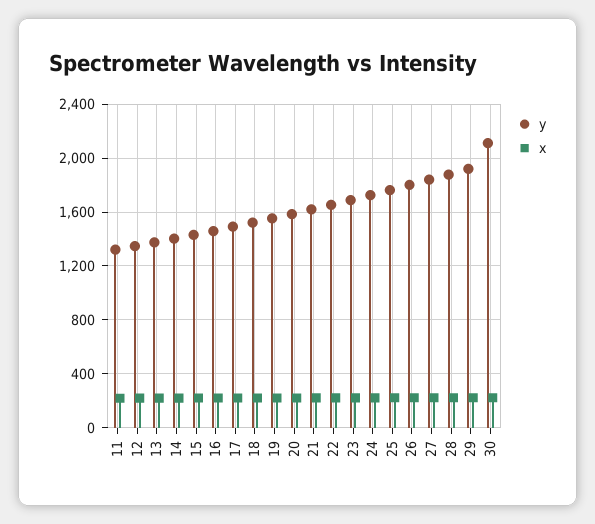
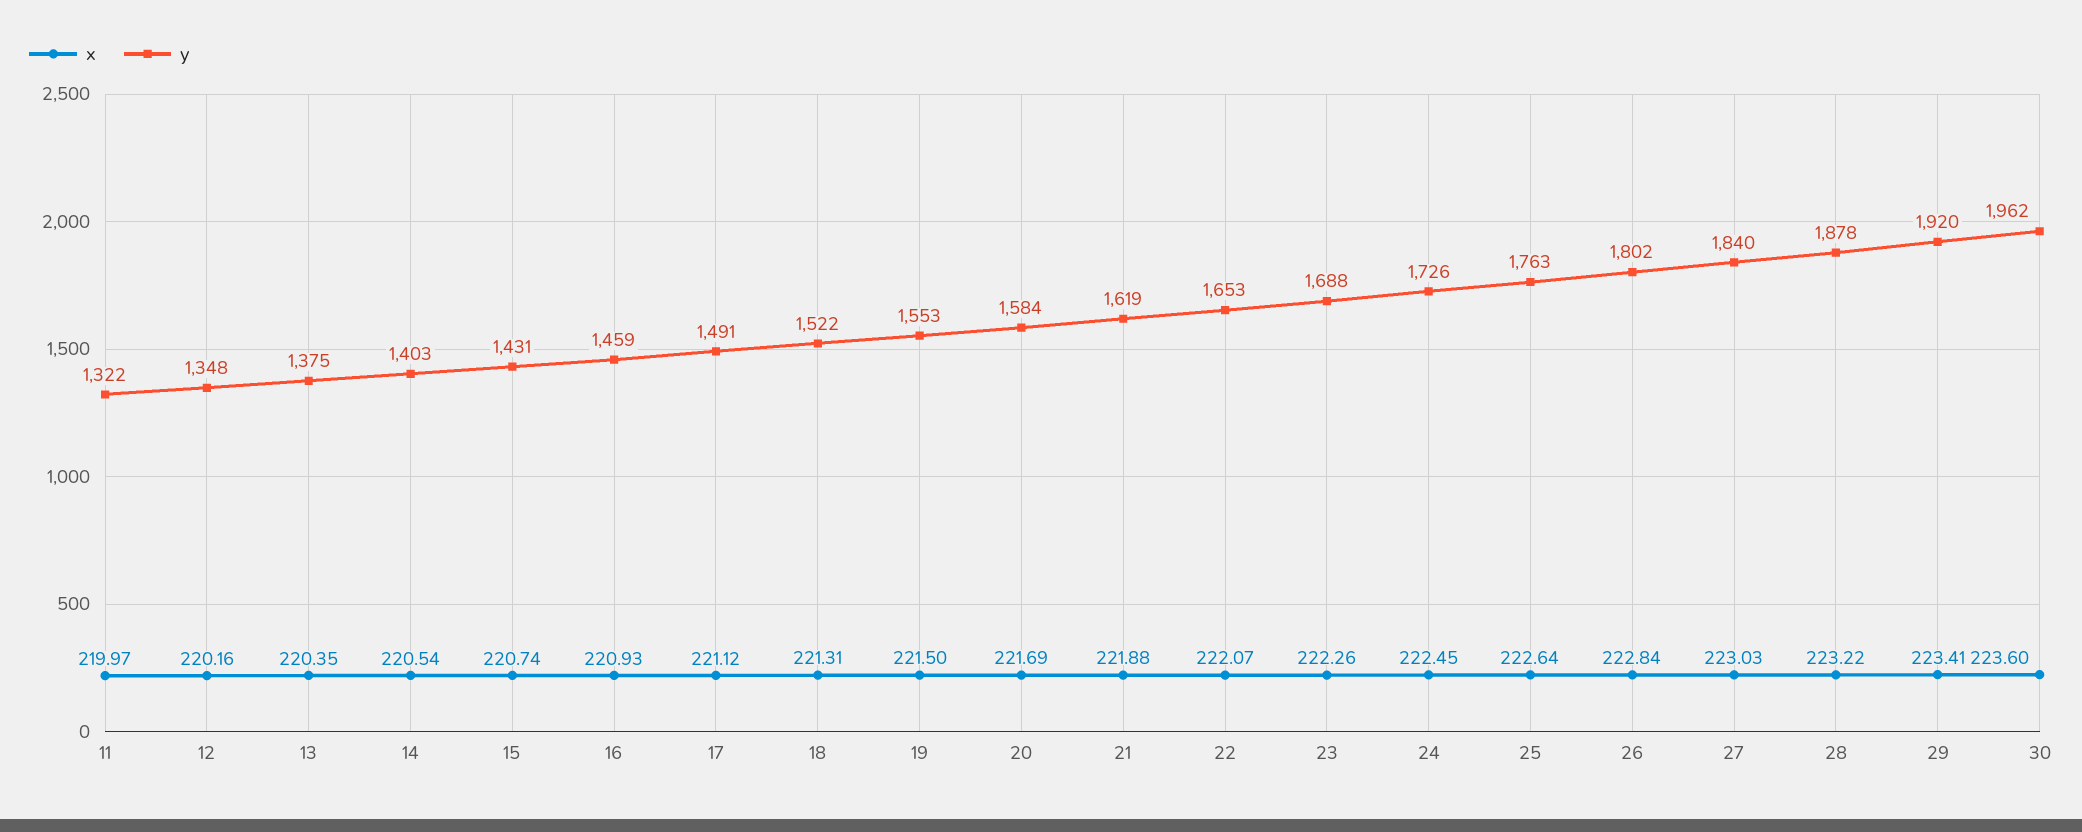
  {
    "y": {
      "11": 1322,
      "12": 1348,
      "13": 1375,
      "14": 1403,
      "15": 1431,
      "16": 1459,
      "17": 1491,
      "18": 1522,
      "19": 1553,
      "20": 1584,
      "21": 1619,
      "22": 1653,
      "23": 1688,
      "24": 1726,
      "25": 1763,
      "26": 1802,
      "27": 1840,
      "28": 1878,
      "29": 1920,
-     "30": 2100
+     "30": 1962
    },
    "x": {
      "11": 219.97,
      "12": 220.16,
      "13": 220.35,
      "14": 220.54,
      "15": 220.74,
      "16": 220.93,
      "17": 221.12,
      "18": 221.31,
      "19": 221.5,
      "20": 221.69,
      "21": 221.88,
      "22": 222.07,
      "23": 222.26,
      "24": 222.45,
      "25": 222.64,
      "26": 222.84,
      "27": 223.03,
      "28": 223.22,
      "29": 223.41,
      "30": 223.6
    }
  }

